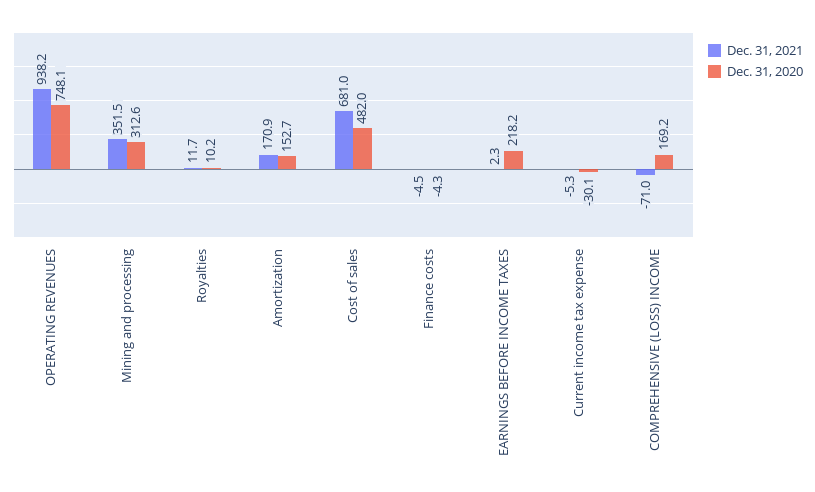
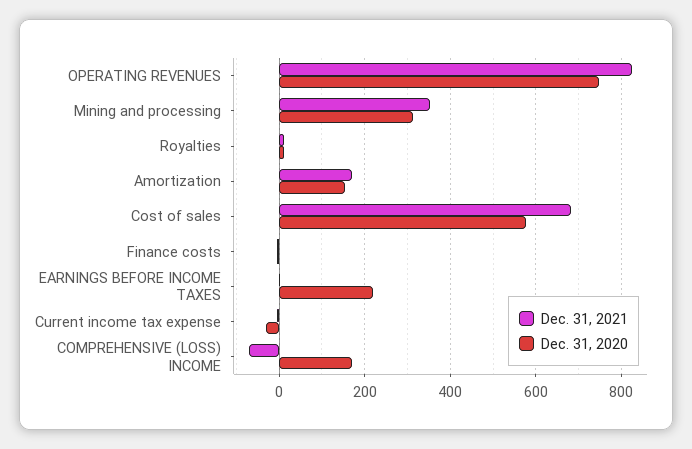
  {
    "Dec. 31, 2021": {
-     "OPERATING REVENUES": 938.2,
+     "OPERATING REVENUES": 820,
      "Mining and processing": 351.5,
      "Royalties": 11.7,
      "Amortization": 170.9,
      "Cost of sales": 681,
      "Finance costs": -4.5,
      "EARNINGS BEFORE INCOME TAXES": 2.3,
      "Current income tax expense": -5.3,
      "COMPREHENSIVE (LOSS) INCOME": -71
    },
    "Dec. 31, 2020": {
      "OPERATING REVENUES": 748.1,
      "Mining and processing": 312.6,
      "Royalties": 10.2,
      "Amortization": 152.7,
-     "Cost of sales": 482,
+     "Cost of sales": 580,
      "Finance costs": -4.3,
      "EARNINGS BEFORE INCOME TAXES": 218.2,
      "Current income tax expense": -30.1,
      "COMPREHENSIVE (LOSS) INCOME": 169.2
    }
  }

